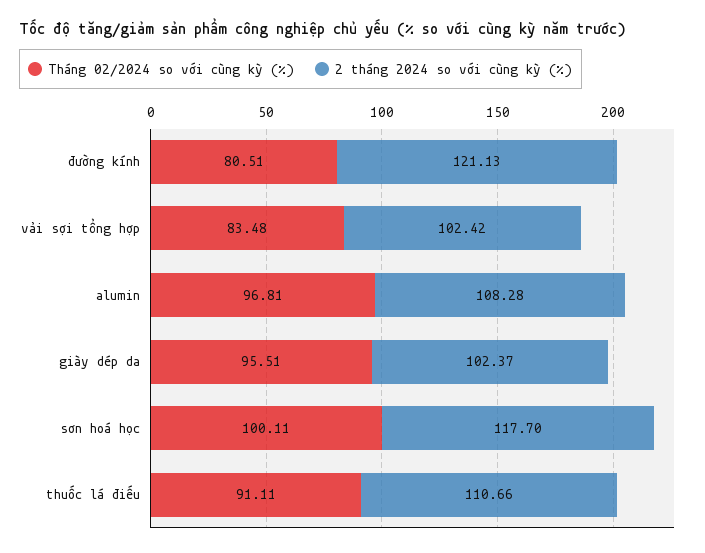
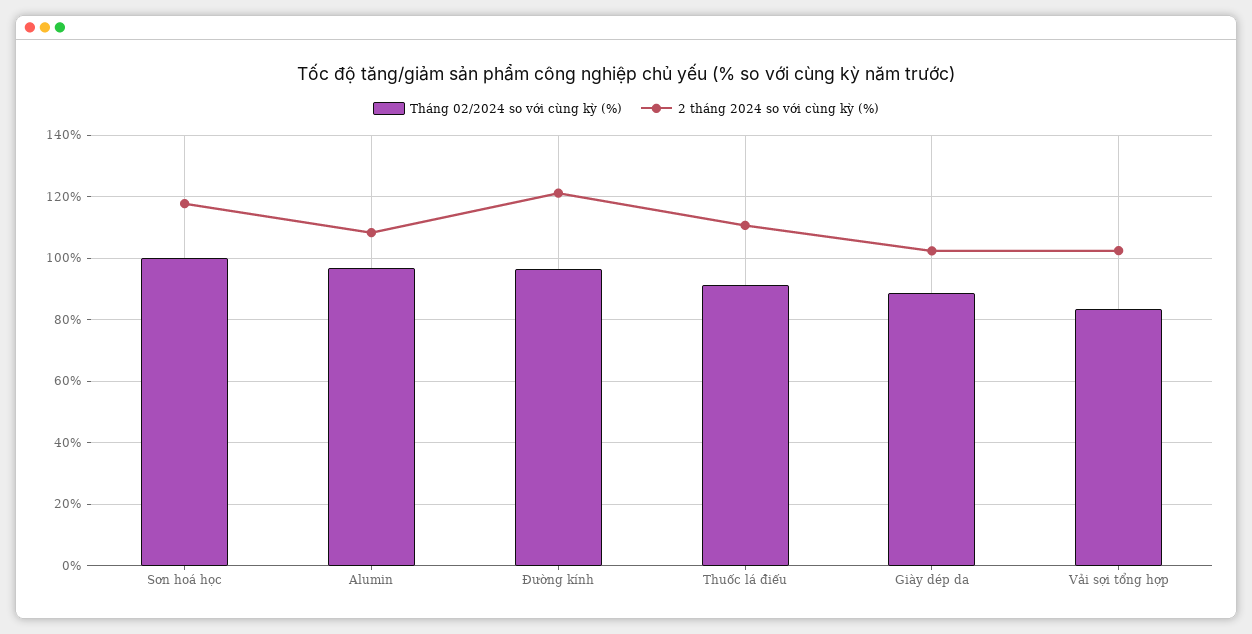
  {
    "Tháng 02/2024 so với cùng kỳ (%)": {
-     "đường kính": 80.51,
+     "đường kính": 96,
      "vải sợi tổng hợp": 83.48,
      "alumin": 96.81,
-     "giày dép da": 95.51,
+     "giày dép da": 88,
      "sơn hoá học": 100.11,
      "thuốc lá điếu": 91.11
    },
    "2 tháng 2024 so với cùng kỳ (%)": {
      "đường kính": 121.13,
      "vải sợi tổng hợp": 102.42,
      "alumin": 108.28,
      "giày dép da": 102.37,
      "sơn hoá học": 117.7,
      "thuốc lá điếu": 110.66
    }
  }

